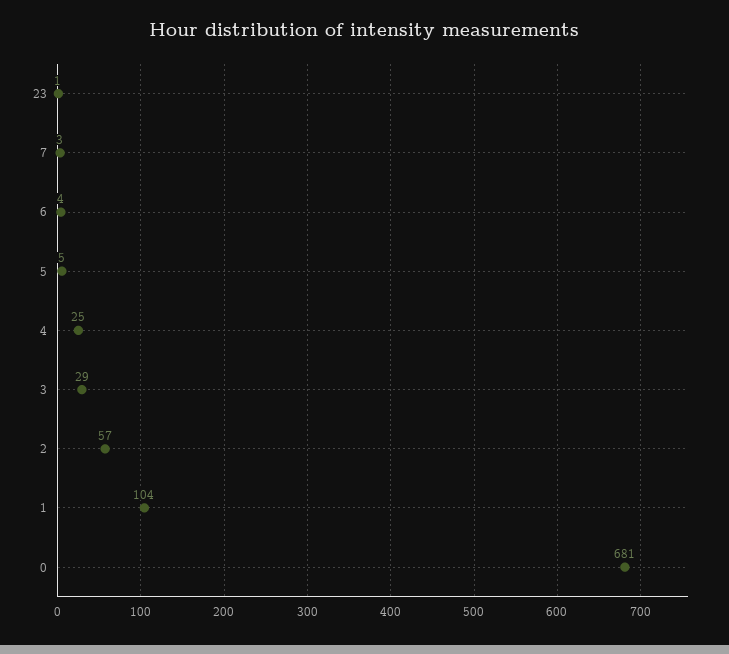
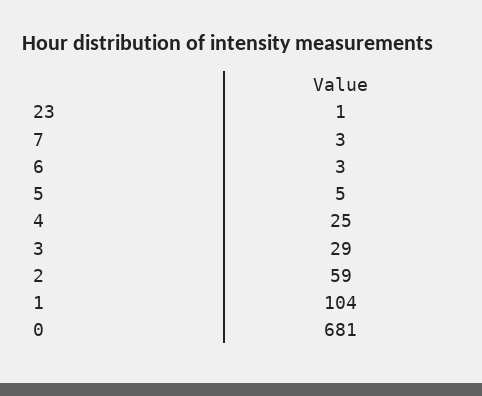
  {
    "23": 1,
    "7": 3,
-   "6": 4,
+   "6": 3,
    "5": 5,
    "4": 25,
    "3": 29,
-   "2": 57,
+   "2": 59,
    "1": 104,
    "0": 681
  }

